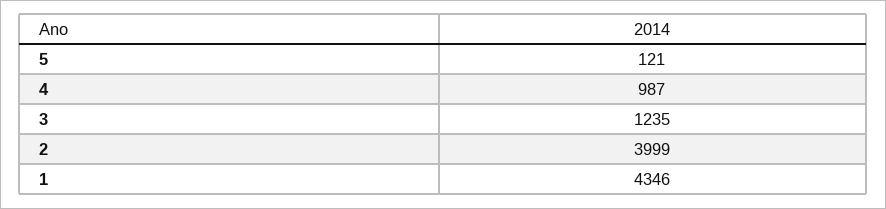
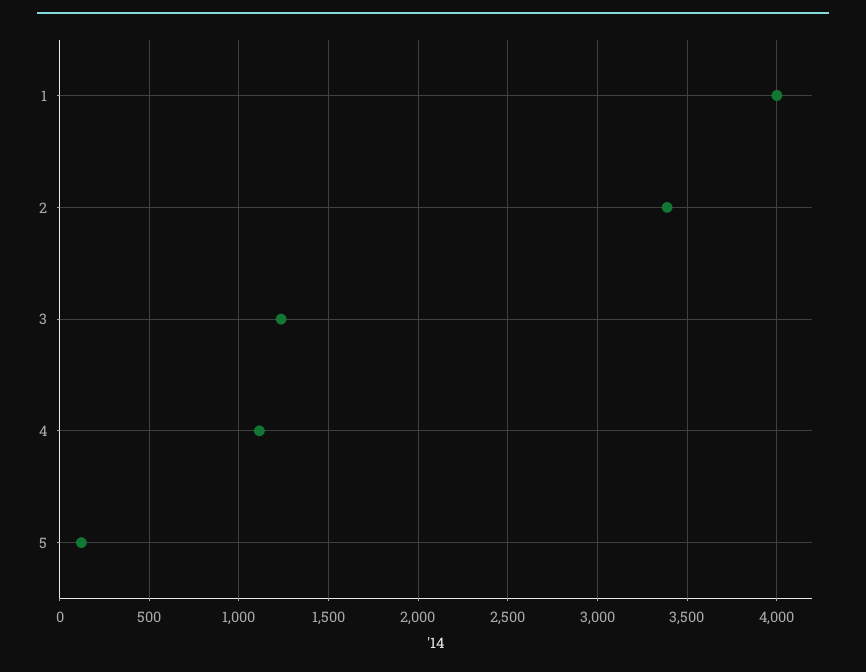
  {
    "5": 121,
-   "4": 987,
+   "4": 1100,
    "3": 1235,
-   "2": 3999,
+   "2": 3400,
-   "1": 4346
+   "1": 4000
  }

